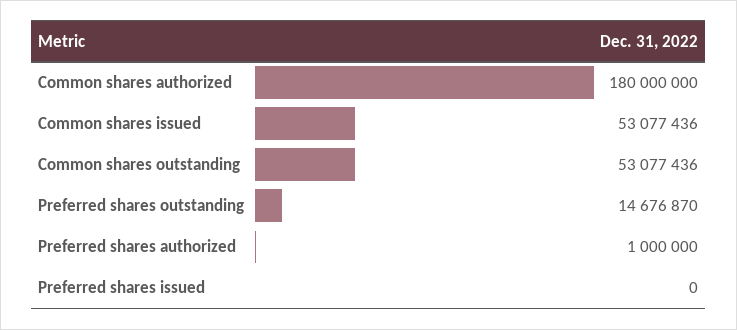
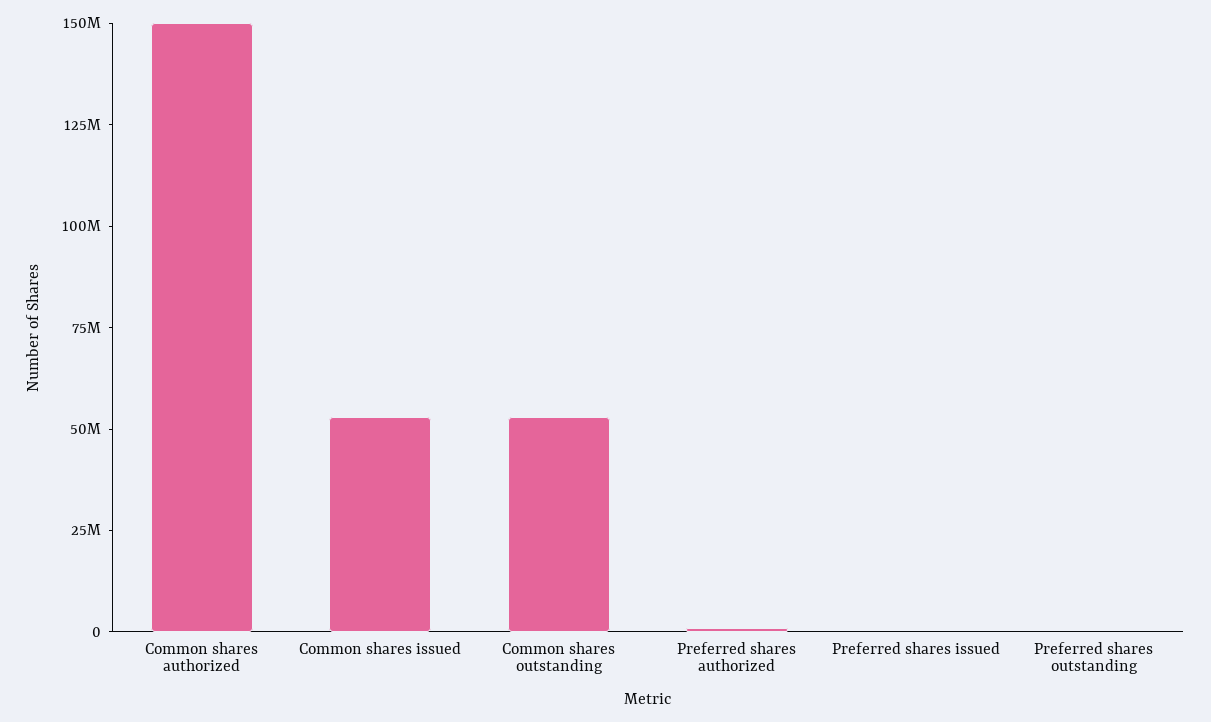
  {
-   "Common shares authorized": 180000000,
+   "Common shares authorized": 150000000,
    "Common shares issued": 53077436,
    "Common shares outstanding": 53077436,
-   "Preferred shares outstanding": 14676870,
+   "Preferred shares outstanding": 0,
    "Preferred shares authorized": 1000000,
    "Preferred shares issued": 0
  }

